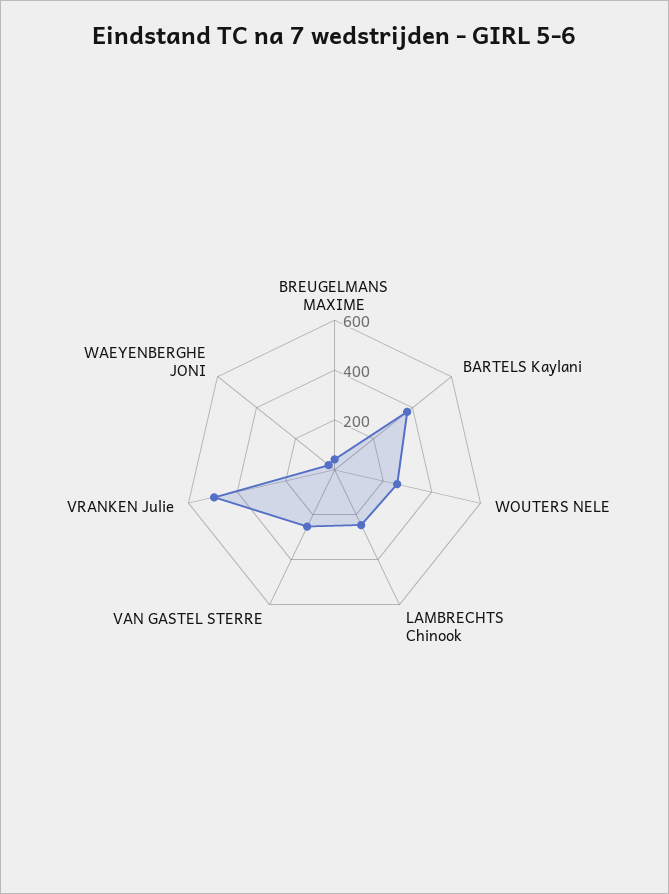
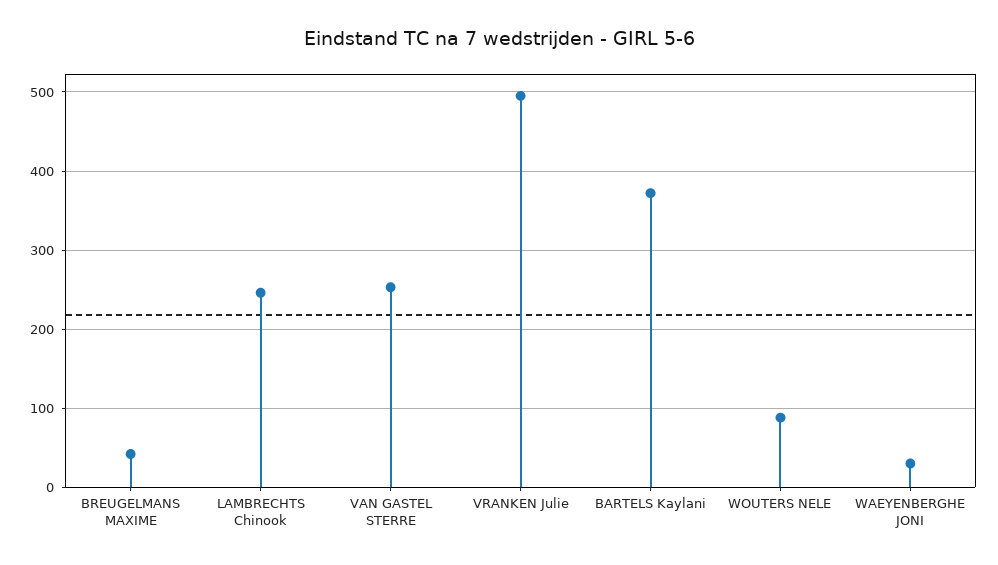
  {
    "BREUGELMANS MAXIME": 40,
    "BARTELS Kaylani": 370,
-   "WOUTERS NELE": 250,
+   "WOUTERS NELE": 90,
    "LAMBRECHTS Chinook": 250,
    "VAN GASTEL STERRE": 250,
    "VRANKEN Julie": 500,
    "WAEYENBERGHE JONI": 30
  }

